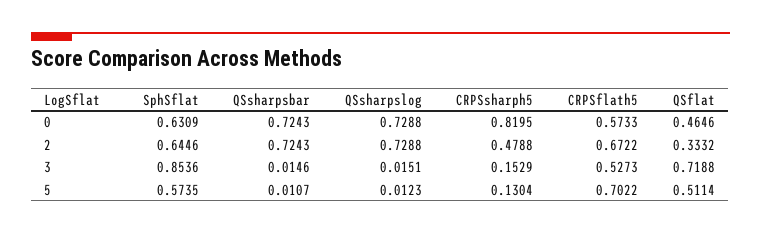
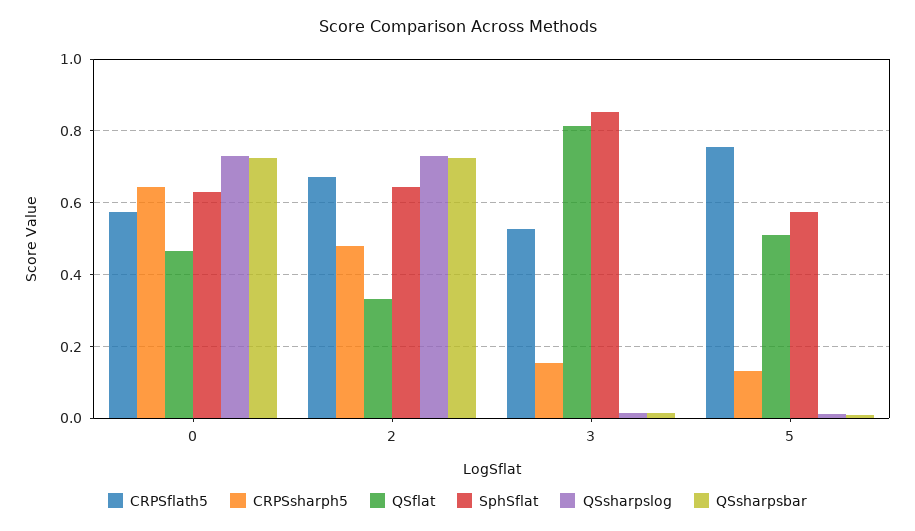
  {
    "SphSflat": {
      "0": 0.6309,
      "2": 0.6446,
      "3": 0.8536,
      "5": 0.5735
    },
    "QSsharpsbar": {
      "0": 0.7243,
      "2": 0.7243,
      "3": 0.0146,
      "5": 0.0107
    },
    "QSsharpslog": {
      "0": 0.7288,
      "2": 0.7288,
      "3": 0.0151,
      "5": 0.0123
    },
    "CRPSsharph5": {
-     "0": 0.8195,
+     "0": 0.64,
      "2": 0.4788,
      "3": 0.1529,
      "5": 0.1304
    },
    "CRPSflath5": {
      "0": 0.5733,
      "2": 0.6722,
      "3": 0.5273,
-     "5": 0.7022
+     "5": 0.76
    },
    "QSflat": {
      "0": 0.4646,
      "2": 0.3332,
-     "3": 0.7188,
+     "3": 0.82,
      "5": 0.5114
    }
  }

